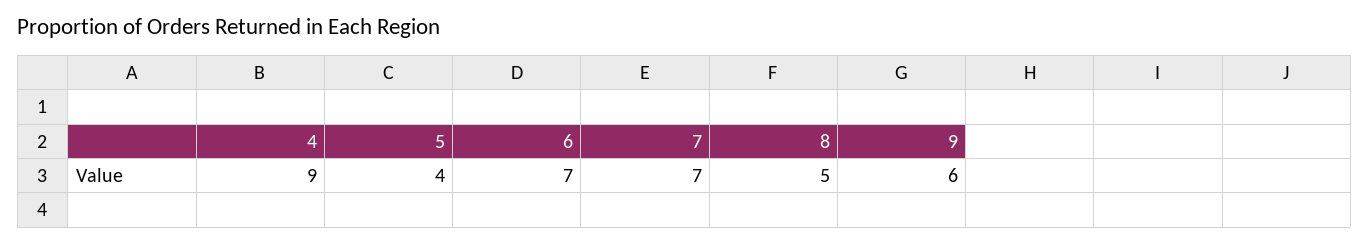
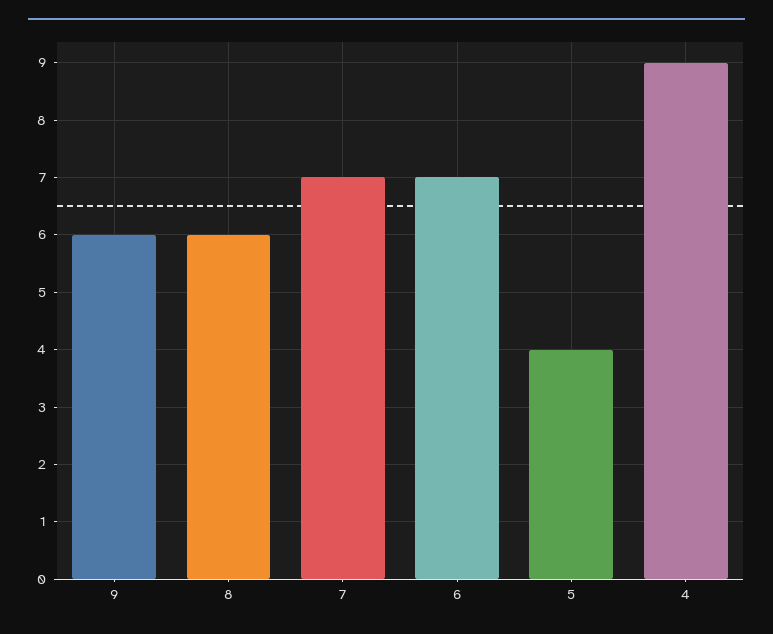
  {
    "4": 9,
    "5": 4,
    "6": 7,
    "7": 7,
-   "8": 5,
+   "8": 6,
    "9": 6
  }

